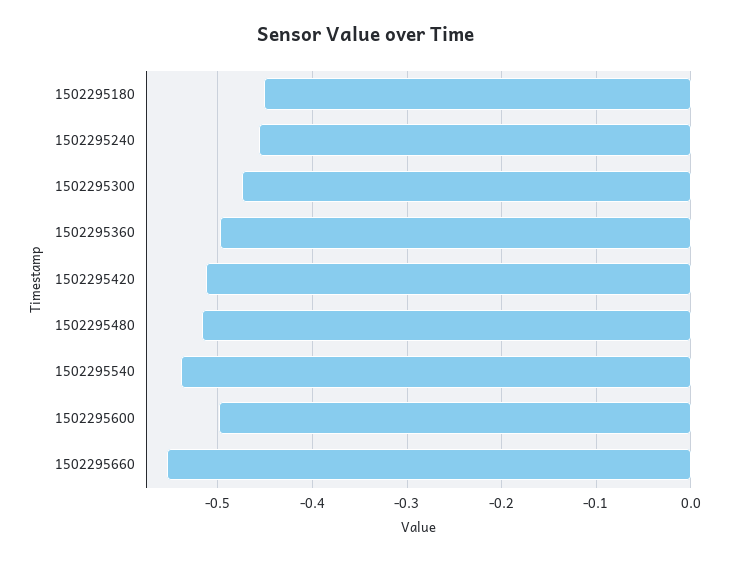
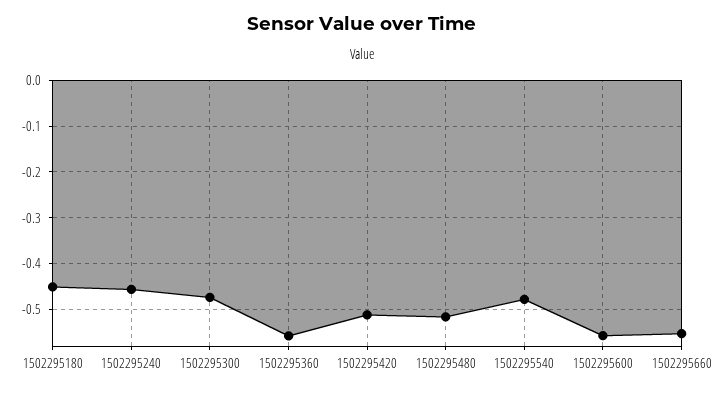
  {
    "1502295180": -0.45,
    "1502295240": -0.46,
    "1502295300": -0.47,
-   "1502295360": -0.5,
+   "1502295360": -0.56,
    "1502295420": -0.51,
    "1502295480": -0.52,
-   "1502295540": -0.54,
+   "1502295540": -0.48,
-   "1502295600": -0.5,
+   "1502295600": -0.56,
    "1502295660": -0.55
  }

